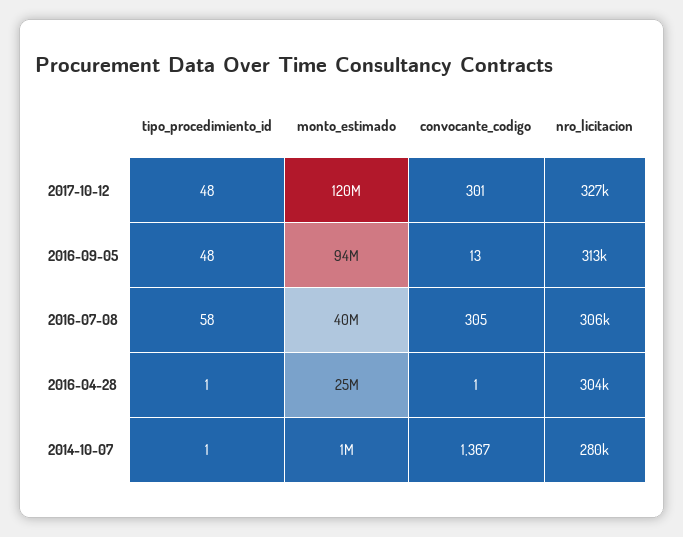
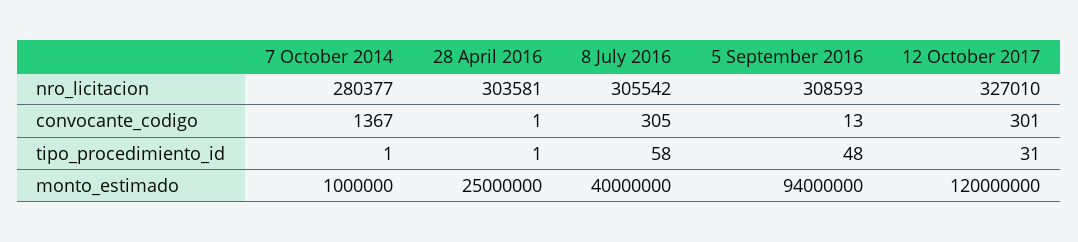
  {
    "tipo_procedimiento_id": {
-     "2017-10-12": 48,
+     "2017-10-12": 31,
      "2016-09-05": 48,
      "2016-07-08": 58,
      "2016-04-28": 1,
      "2014-10-07": 1
    },
    "monto_estimado": {
      "2017-10-12": 120000000,
      "2016-09-05": 94000000,
      "2016-07-08": 40000000,
      "2016-04-28": 25000000,
      "2014-10-07": 1000000
    },
    "convocante_codigo": {
      "2017-10-12": 301,
      "2016-09-05": 13,
      "2016-07-08": 305,
      "2016-04-28": 1,
      "2014-10-07": 1367
    },
    "nro_licitacion": {
      "2017-10-12": 327010,
-     "2016-09-05": 313000,
+     "2016-09-05": 308593,
      "2016-07-08": 305542,
      "2016-04-28": 303581,
      "2014-10-07": 280377
    }
  }

